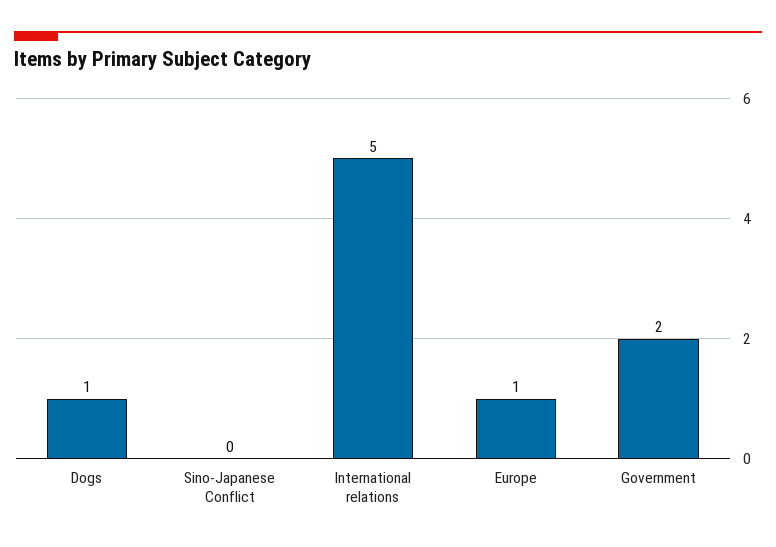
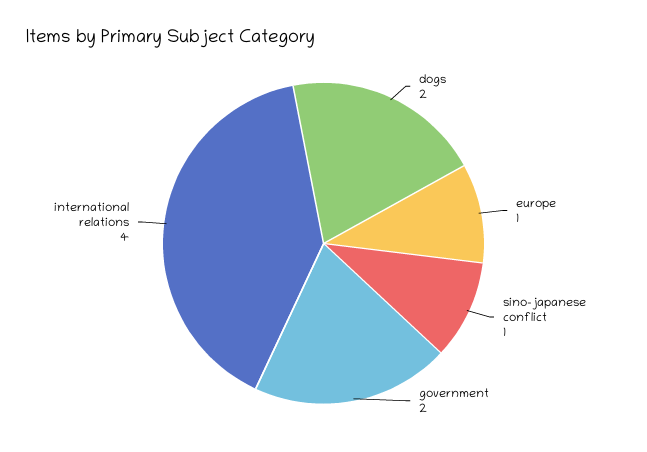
  {
-   "Dogs": 1,
+   "Dogs": 2,
-   "Sino-Japanese Conflict": 0,
+   "Sino-Japanese Conflict": 1,
-   "International relations": 5,
+   "International relations": 4,
    "Europe": 1,
    "Government": 2
  }

